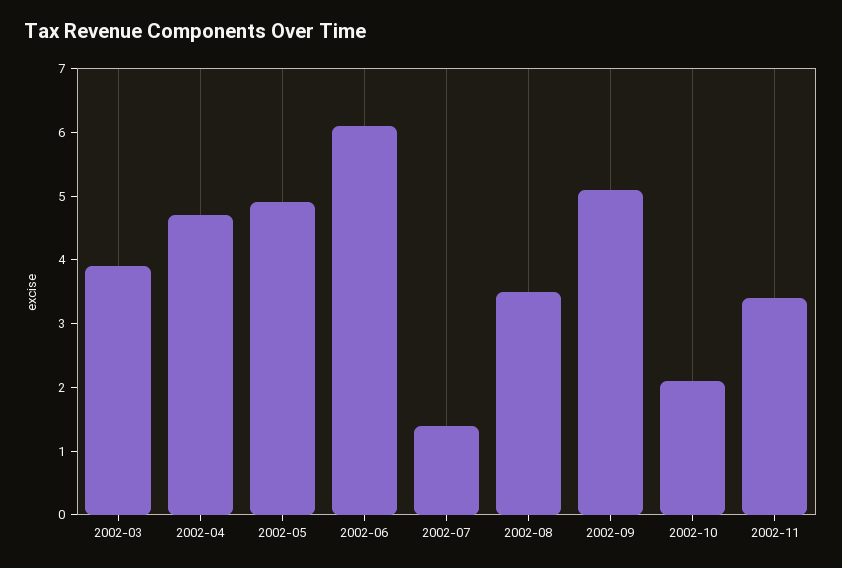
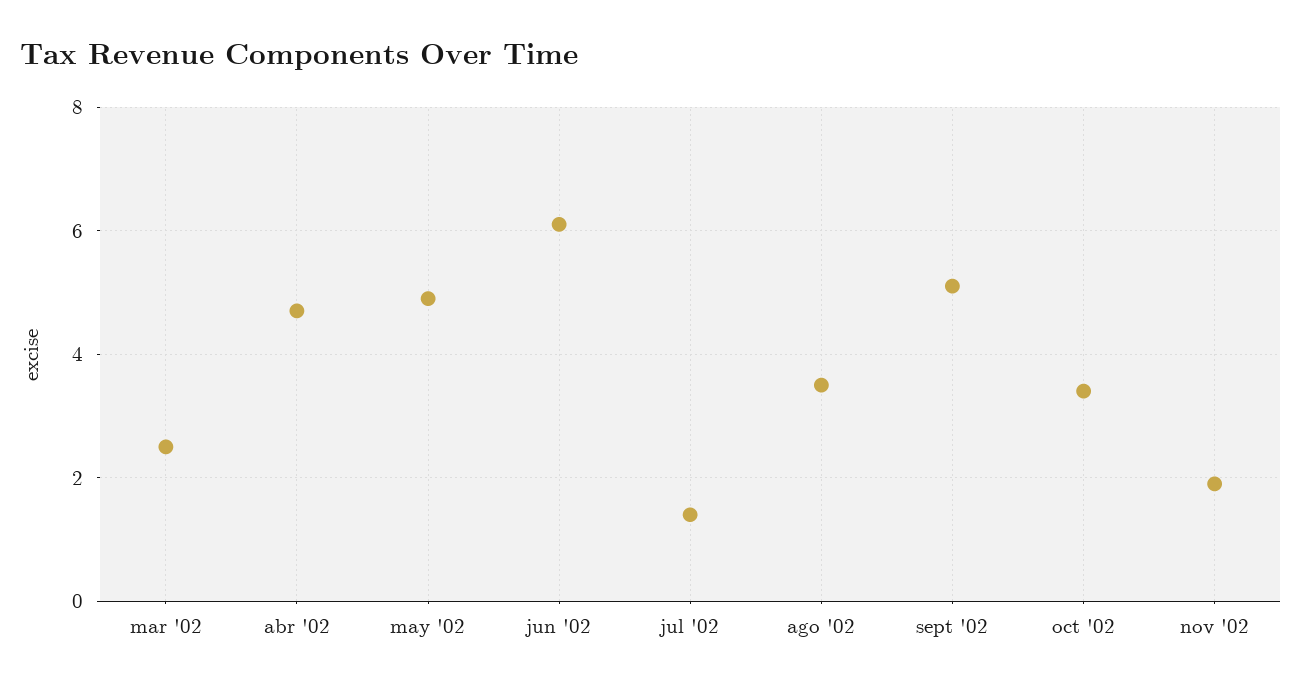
  {
-   "2002-03": 4,
+   "2002-03": 2.5,
    "2002-04": 4.5,
    "2002-05": 5,
    "2002-06": 6,
    "2002-07": 1.5,
    "2002-08": 3.5,
    "2002-09": 5,
-   "2002-10": 2,
+   "2002-10": 3.5,
-   "2002-11": 3.5
+   "2002-11": 2
  }

